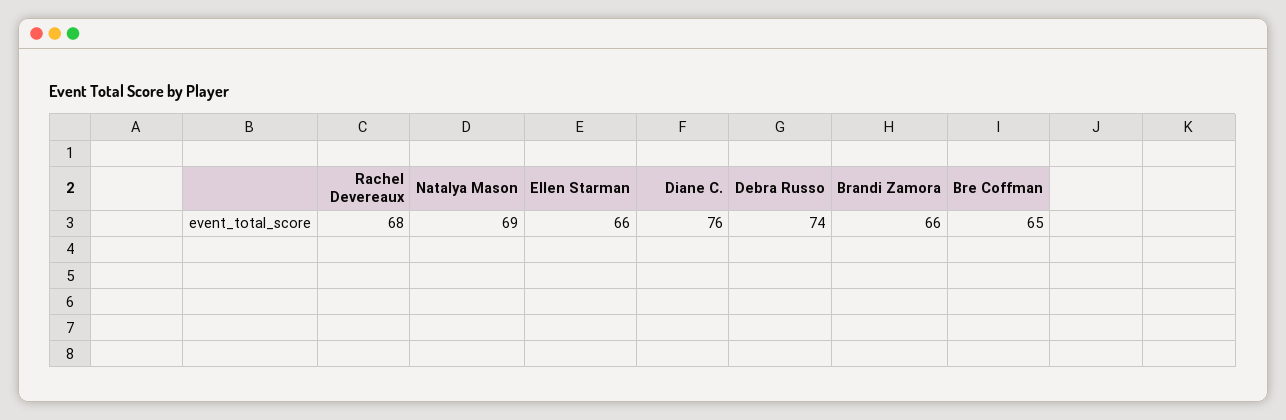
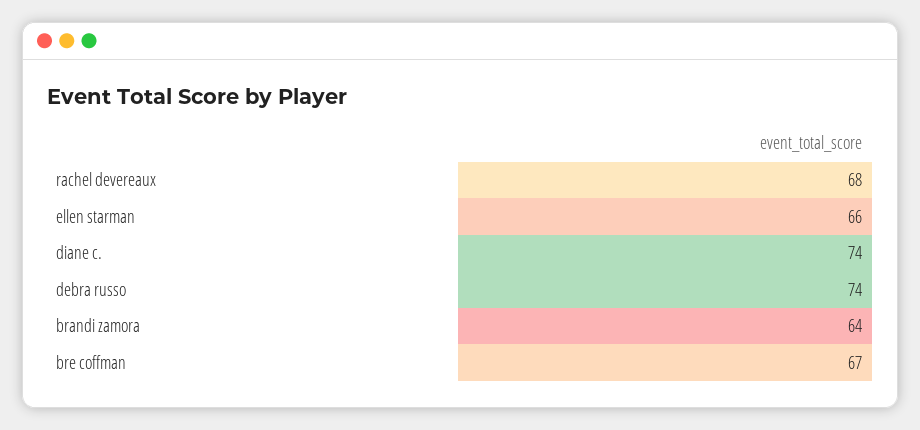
  {
    "Rachel Devereaux": 68,
-   "Natalya Mason": 69,
    "Ellen Starman": 66,
-   "Diane C.": 76,
+   "Diane C.": 74,
    "Debra Russo": 74,
-   "Brandi Zamora": 66,
+   "Brandi Zamora": 64,
-   "Bre Coffman": 65
+   "Bre Coffman": 67
  }

